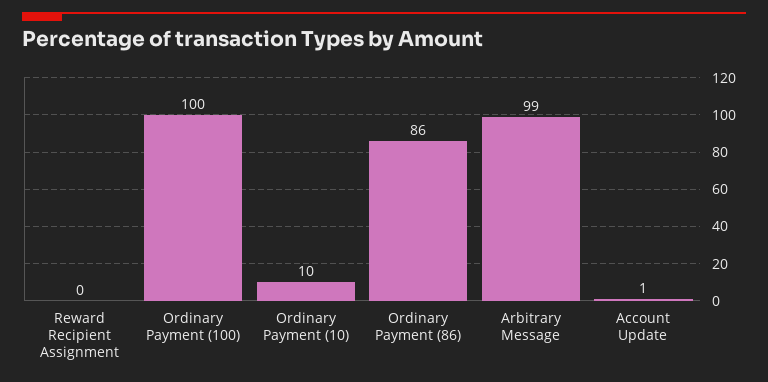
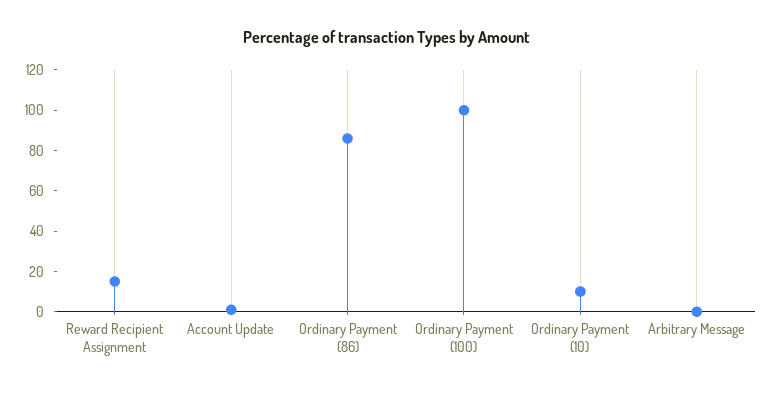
  {
-   "Reward Recipient Assignment": 0,
+   "Reward Recipient Assignment": 15,
    "Ordinary Payment (100)": 100,
    "Ordinary Payment (10)": 10,
    "Ordinary Payment (86)": 86,
-   "Arbitrary Message": 99,
+   "Arbitrary Message": 0,
    "Account Update": 1
  }

